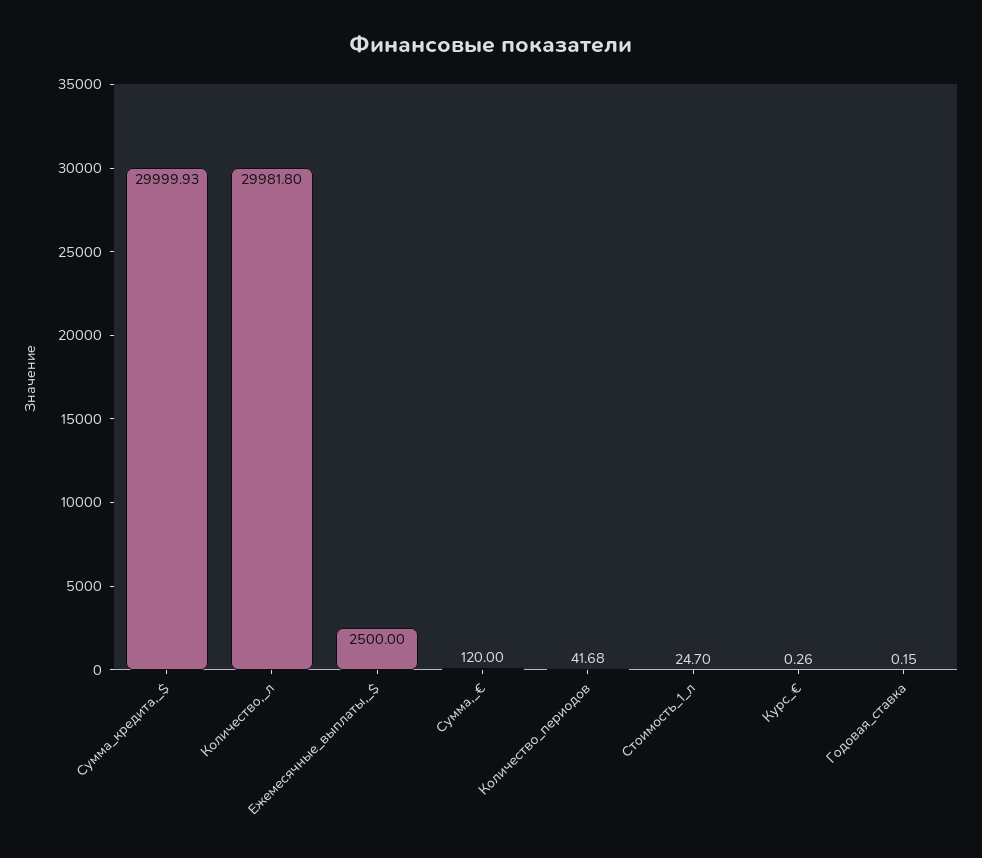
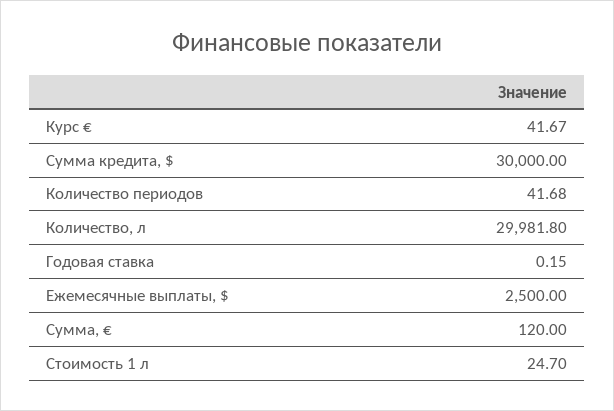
  {
-   "Сумма_кредита,_$": 29999.93,
+   "Сумма_кредита,_$": 30000,
    "Количество,_л": 29981.8,
    "Ежемесячные_выплаты,_$": 2500,
    "Сумма,_€": 120,
    "Количество_периодов": 41.68,
    "Стоимость_1_л": 24.7,
-   "Курс_€": 0.26,
+   "Курс_€": 41.67,
    "Годовая_ставка": 0.15
  }

